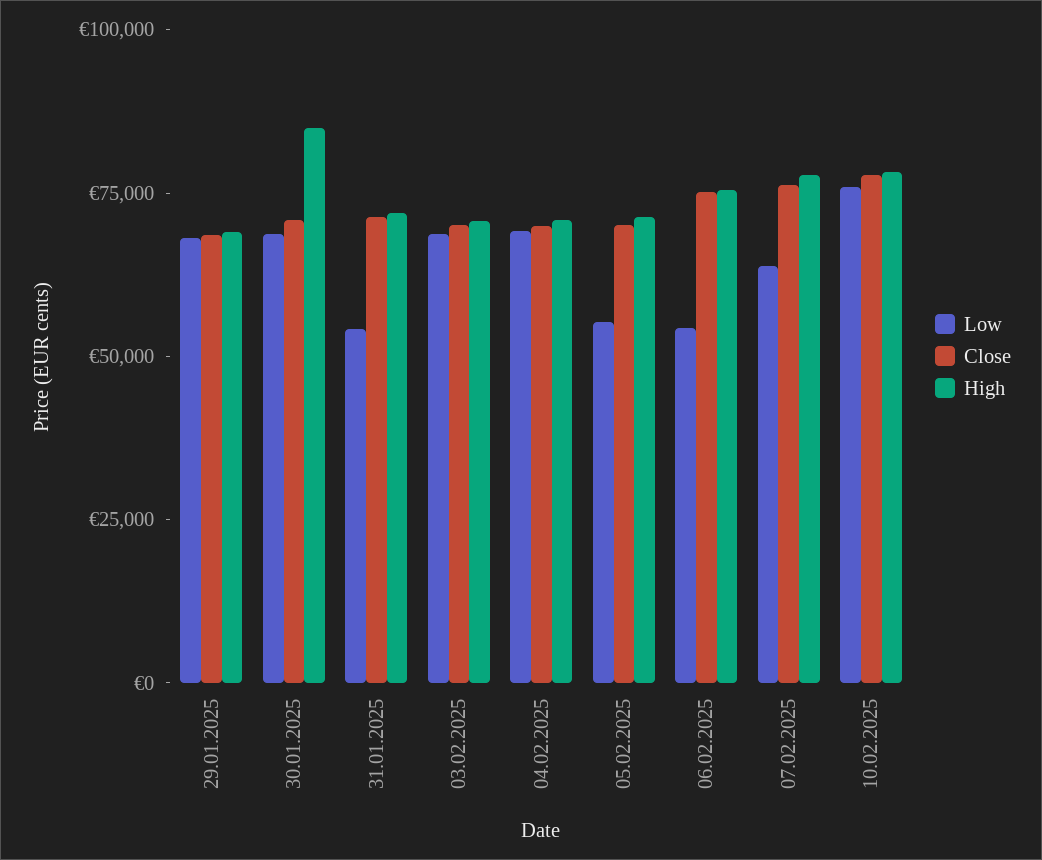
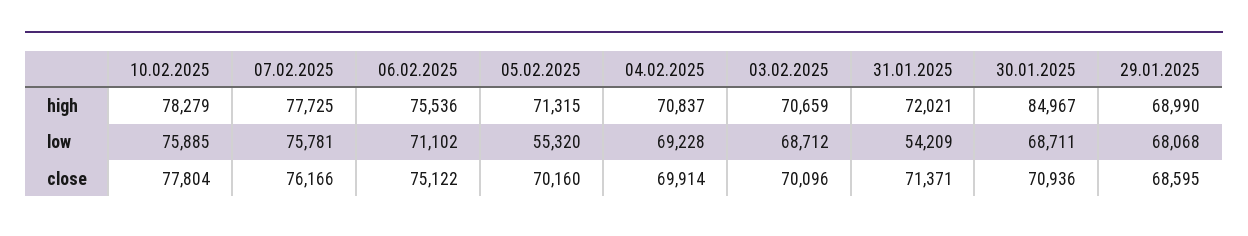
  {
    "Low": {
      "29.01.2025": 68068,
      "30.01.2025": 68711,
      "31.01.2025": 54209,
      "03.02.2025": 68712,
      "04.02.2025": 69228,
      "05.02.2025": 55320,
-     "06.02.2025": 55000,
+     "06.02.2025": 71102,
-     "07.02.2025": 65000,
+     "07.02.2025": 75781,
      "10.02.2025": 75885
    },
    "Close": {
      "29.01.2025": 68595,
      "30.01.2025": 70936,
      "31.01.2025": 71371,
      "03.02.2025": 70096,
      "04.02.2025": 69914,
      "05.02.2025": 70160,
      "06.02.2025": 75122,
      "07.02.2025": 76166,
      "10.02.2025": 77804
    },
    "High": {
      "29.01.2025": 68990,
      "30.01.2025": 84967,
      "31.01.2025": 72021,
      "03.02.2025": 70659,
      "04.02.2025": 70837,
      "05.02.2025": 71315,
      "06.02.2025": 75536,
      "07.02.2025": 77725,
      "10.02.2025": 78279
    }
  }

